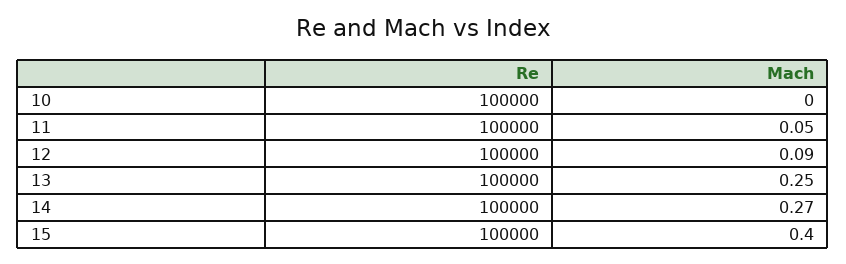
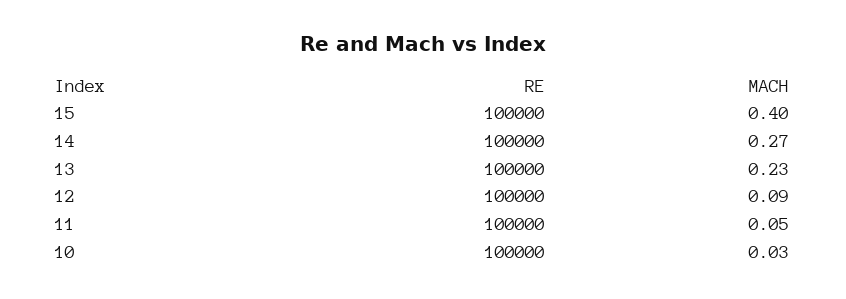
  {
    "Re": {
      "10": 100000,
      "11": 100000,
      "12": 100000,
      "13": 100000,
      "14": 100000,
      "15": 100000
    },
    "Mach": {
-     "10": 0,
+     "10": 0.03,
      "11": 0.05,
      "12": 0.09,
-     "13": 0.25,
+     "13": 0.23,
      "14": 0.27,
      "15": 0.4
    }
  }

